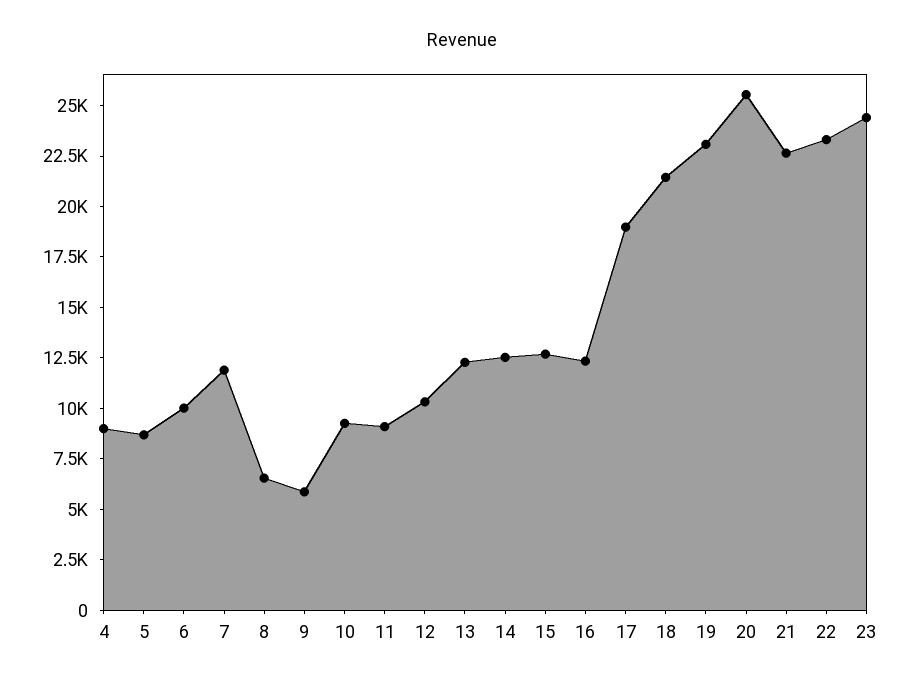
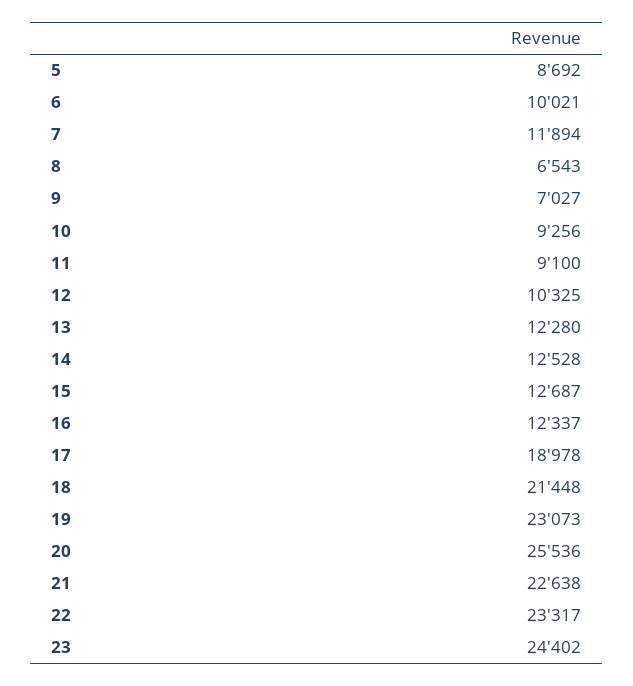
  {
-   "4": 9000,
    "5": 8692,
    "6": 10021,
    "7": 11894,
    "8": 6543,
-   "9": 6000,
+   "9": 7027,
    "10": 9256,
    "11": 9100,
    "12": 10325,
    "13": 12280,
    "14": 12528,
    "15": 12687,
    "16": 12337,
    "17": 18978,
    "18": 21448,
    "19": 23073,
    "20": 25536,
    "21": 22638,
    "22": 23317,
    "23": 24402
  }

